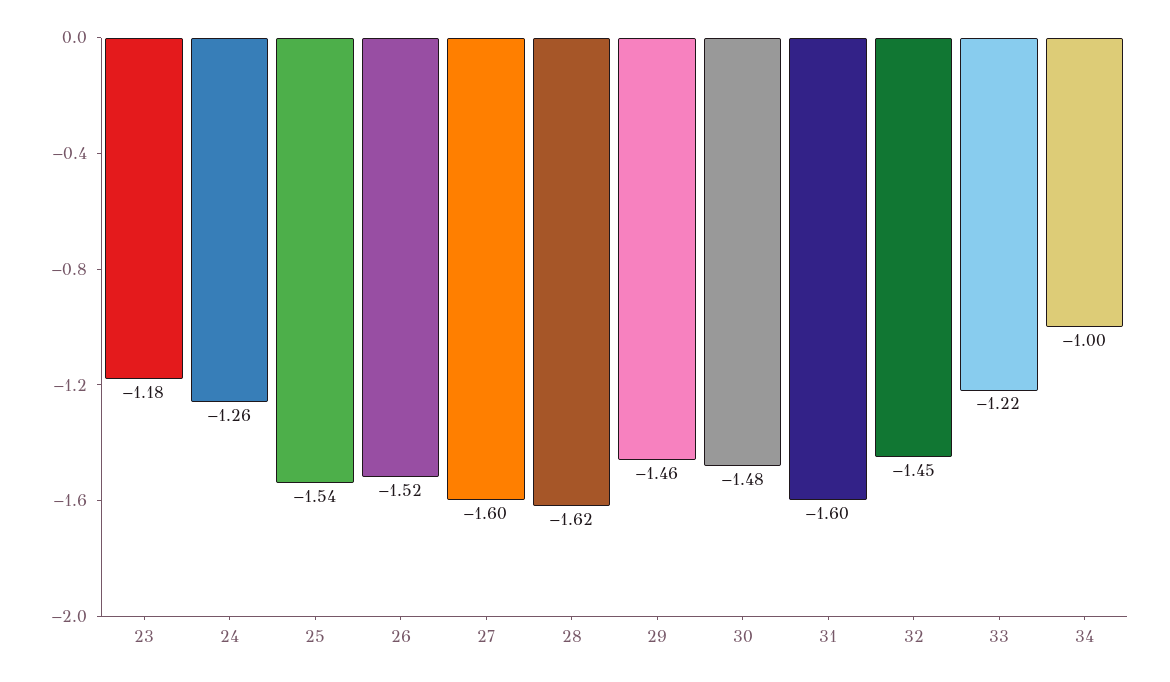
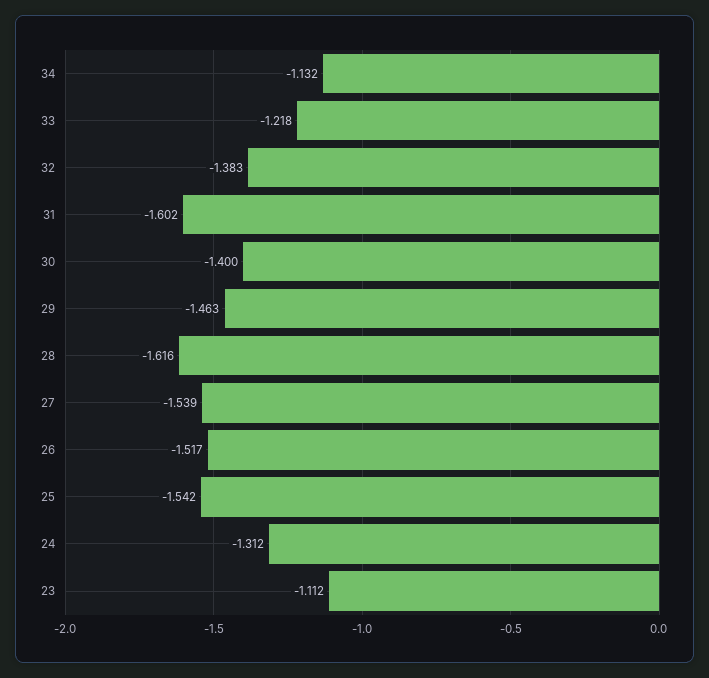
  {
-   "23": -1.18,
+   "23": -1.112,
-   "24": -1.26,
+   "24": -1.312,
    "25": -1.542,
    "26": -1.517,
-   "27": -1.6,
+   "27": -1.539,
    "28": -1.616,
    "29": -1.463,
-   "30": -1.48,
+   "30": -1.4,
    "31": -1.602,
-   "32": -1.45,
+   "32": -1.383,
    "33": -1.218,
-   "34": -1
+   "34": -1.132
  }

